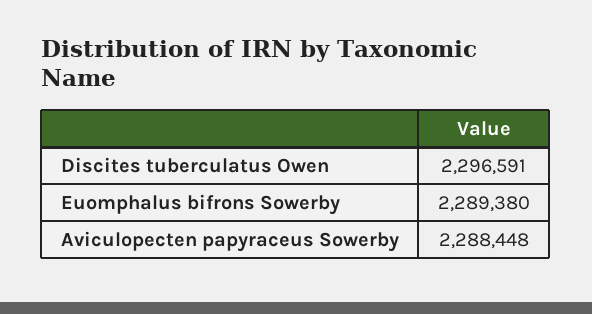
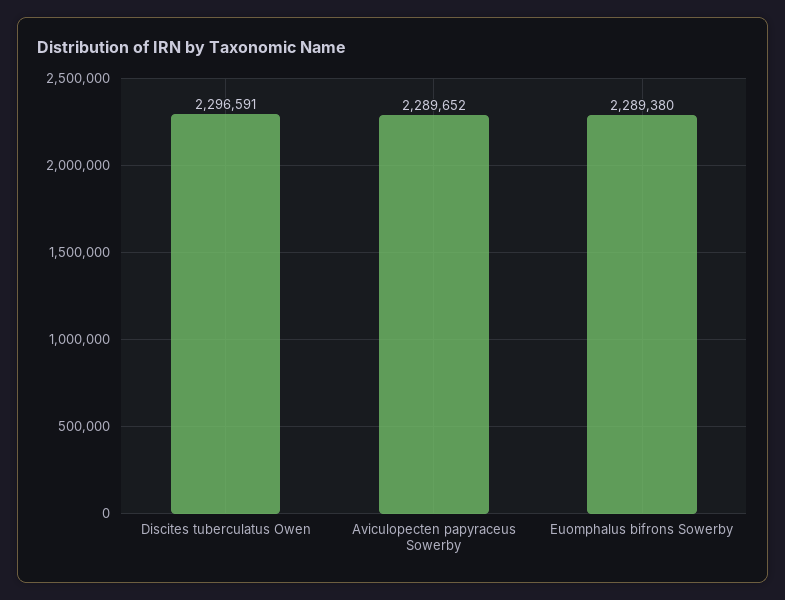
  {
    "Discites tuberculatus Owen": 2296591,
    "Euomphalus bifrons Sowerby": 2289380,
-   "Aviculopecten papyraceus Sowerby": 2288448
+   "Aviculopecten papyraceus Sowerby": 2289652
  }

